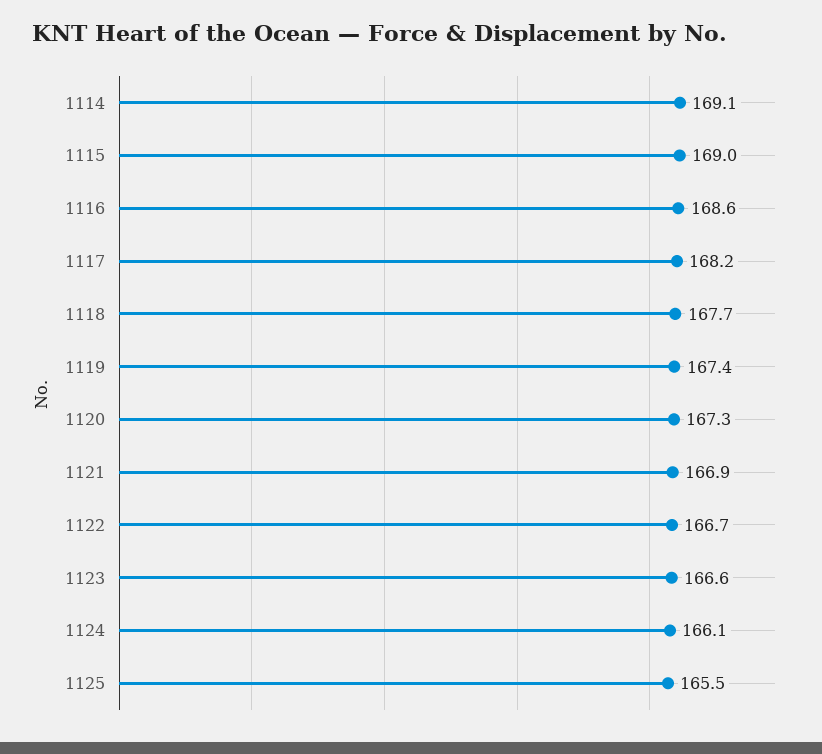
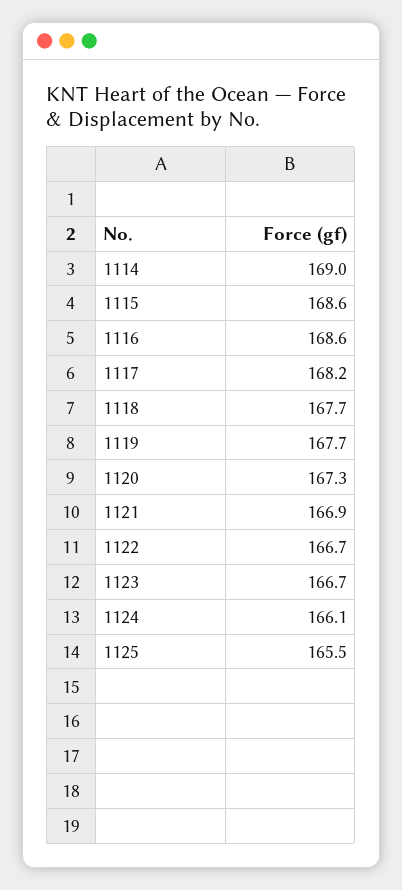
  {
-   "1114": 169.1,
+   "1114": 169,
-   "1115": 169,
+   "1115": 168.6,
    "1116": 168.6,
    "1117": 168.2,
    "1118": 167.7,
-   "1119": 167.4,
+   "1119": 167.7,
    "1120": 167.3,
    "1121": 166.9,
    "1122": 166.7,
-   "1123": 166.6,
+   "1123": 166.7,
    "1124": 166.1,
    "1125": 165.5
  }

